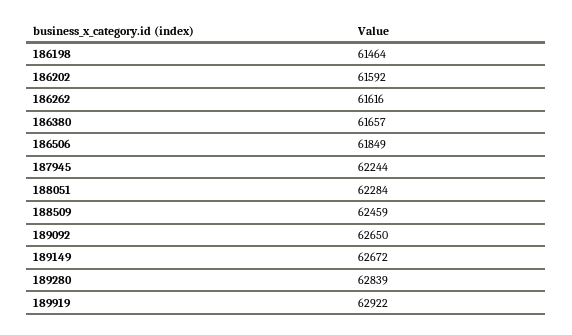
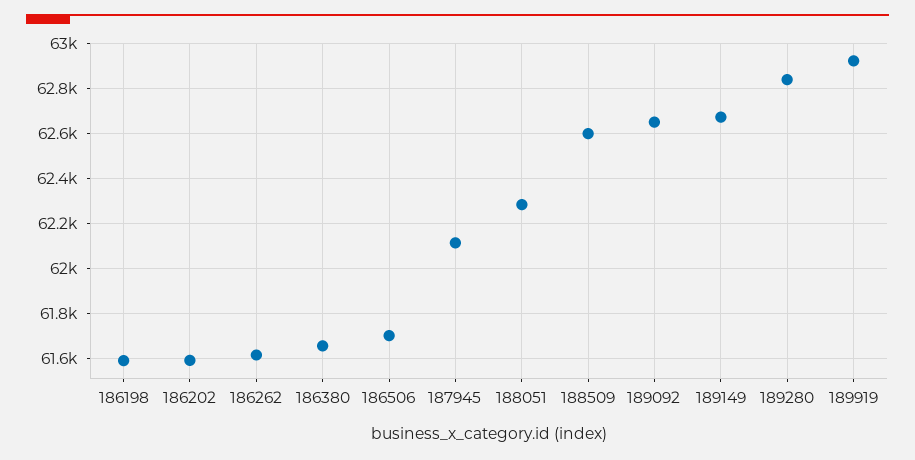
  {
-   "186198": 61464,
+   "186198": 61600,
    "186202": 61592,
    "186262": 61616,
    "186380": 61657,
-   "186506": 61849,
+   "186506": 61700,
-   "187945": 62244,
+   "187945": 62100,
    "188051": 62284,
-   "188509": 62459,
+   "188509": 62600,
    "189092": 62650,
    "189149": 62672,
    "189280": 62839,
    "189919": 62922
  }

